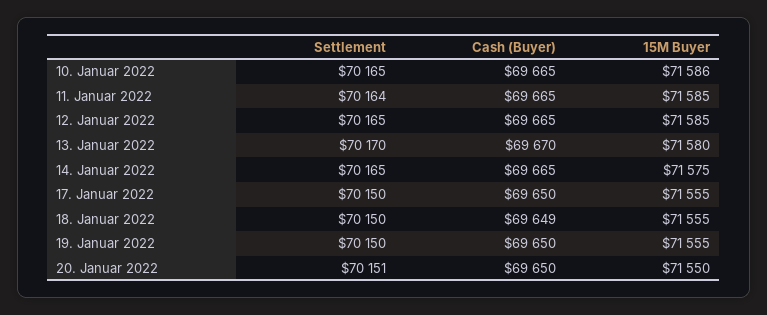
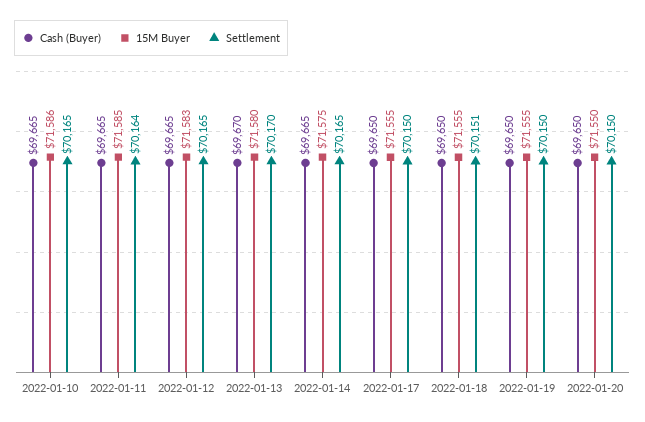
  {
    "Settlement": {
      "10. Januar 2022": 70165,
      "11. Januar 2022": 70164,
      "12. Januar 2022": 70165,
      "13. Januar 2022": 70170,
      "14. Januar 2022": 70165,
      "17. Januar 2022": 70150,
-     "18. Januar 2022": 70150,
+     "18. Januar 2022": 70151,
      "19. Januar 2022": 70150,
-     "20. Januar 2022": 70151
+     "20. Januar 2022": 70150
    },
    "Cash (Buyer)": {
      "10. Januar 2022": 69665,
      "11. Januar 2022": 69665,
      "12. Januar 2022": 69665,
      "13. Januar 2022": 69670,
      "14. Januar 2022": 69665,
      "17. Januar 2022": 69650,
-     "18. Januar 2022": 69649,
+     "18. Januar 2022": 69650,
      "19. Januar 2022": 69650,
      "20. Januar 2022": 69650
    },
    "15M Buyer": {
      "10. Januar 2022": 71586,
      "11. Januar 2022": 71585,
-     "12. Januar 2022": 71585,
+     "12. Januar 2022": 71583,
      "13. Januar 2022": 71580,
      "14. Januar 2022": 71575,
      "17. Januar 2022": 71555,
      "18. Januar 2022": 71555,
      "19. Januar 2022": 71555,
      "20. Januar 2022": 71550
    }
  }

